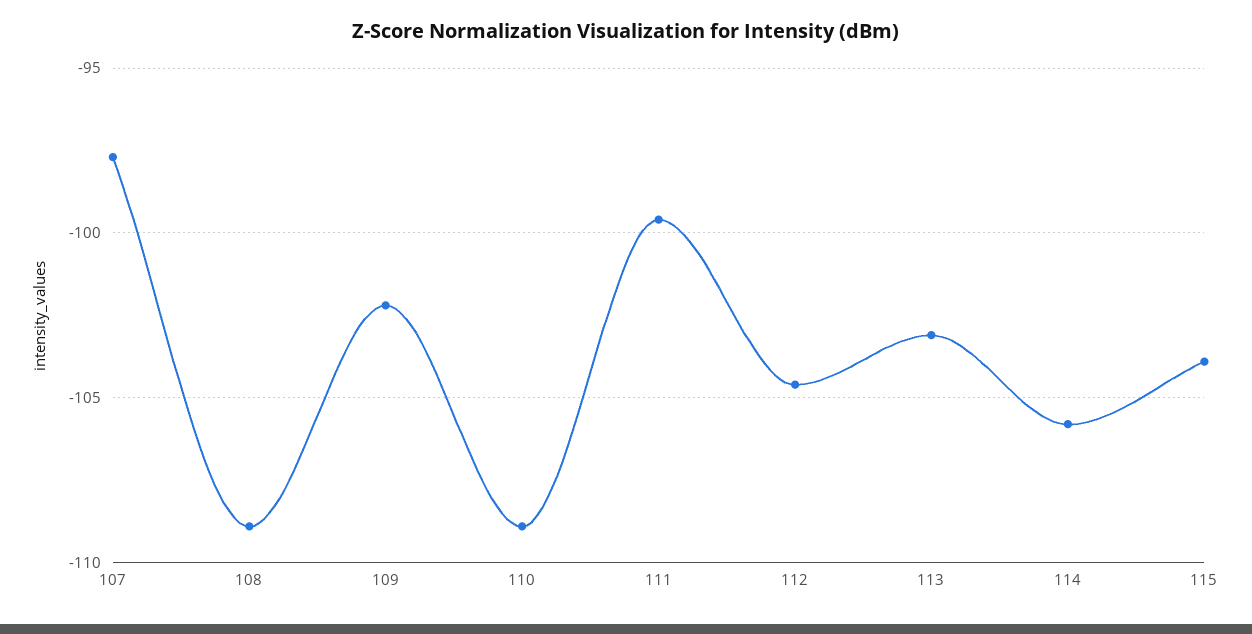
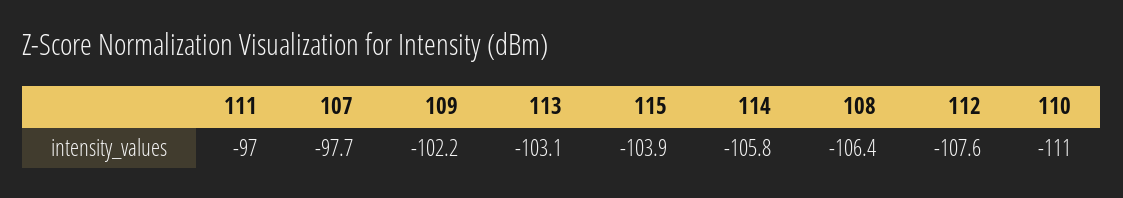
  {
    "107": -97.7,
-   "108": -109,
+   "108": -106.4,
    "109": -102.2,
-   "110": -109,
+   "110": -111,
-   "111": -99.5,
+   "111": -97,
-   "112": -104.5,
+   "112": -107.6,
    "113": -103.1,
    "114": -105.8,
    "115": -103.9
  }

